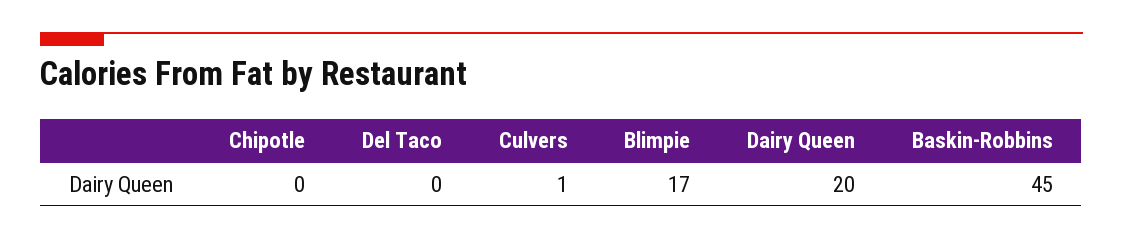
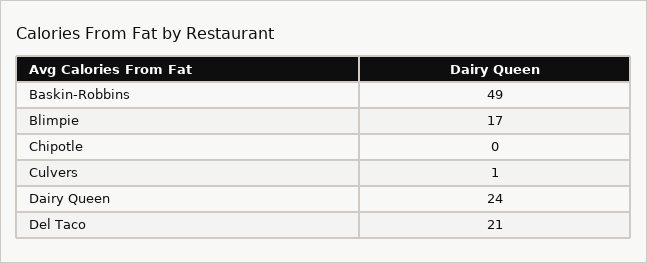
  {
    "Chipotle": 0,
-   "Del Taco": 0,
+   "Del Taco": 21,
    "Culvers": 1,
    "Blimpie": 17,
-   "Dairy Queen": 20,
+   "Dairy Queen": 24,
-   "Baskin-Robbins": 45
+   "Baskin-Robbins": 49
  }

